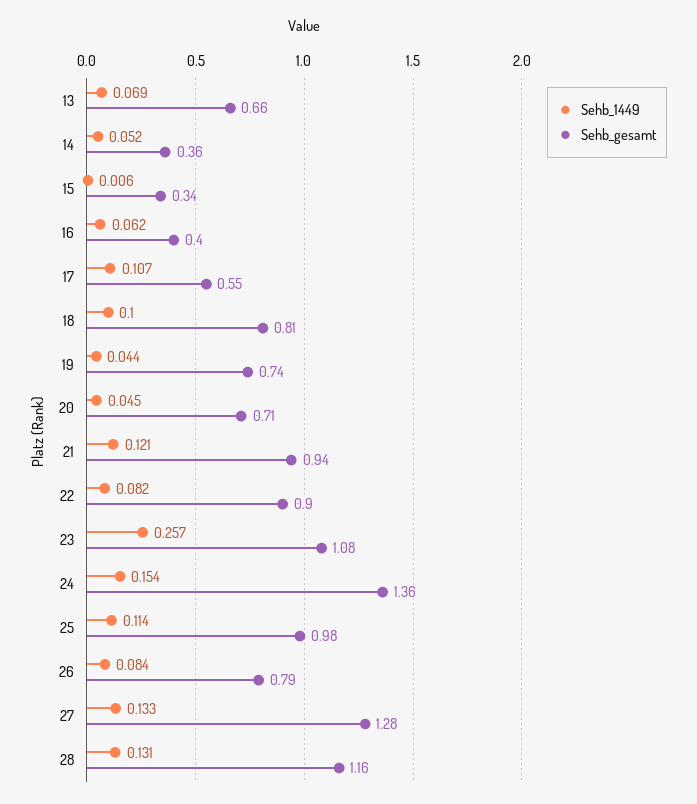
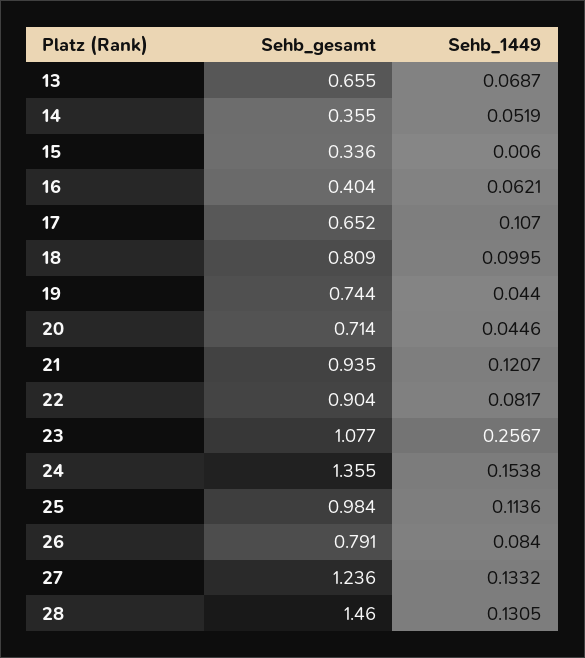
  {
    "Sehb_1449": {
      "13": 0.0687,
      "14": 0.0519,
      "15": 0.006,
      "16": 0.0621,
      "17": 0.107,
      "18": 0.0995,
      "19": 0.044,
      "20": 0.0446,
      "21": 0.1207,
      "22": 0.0817,
      "23": 0.2567,
      "24": 0.1538,
      "25": 0.1136,
      "26": 0.084,
      "27": 0.1332,
      "28": 0.1305
    },
    "Sehb_gesamt": {
      "13": 0.655,
      "14": 0.355,
      "15": 0.336,
      "16": 0.404,
-     "17": 0.55,
+     "17": 0.652,
      "18": 0.809,
      "19": 0.744,
      "20": 0.714,
      "21": 0.935,
      "22": 0.904,
      "23": 1.077,
      "24": 1.355,
      "25": 0.984,
      "26": 0.791,
-     "27": 1.28,
+     "27": 1.236,
-     "28": 1.16
+     "28": 1.46
    }
  }

